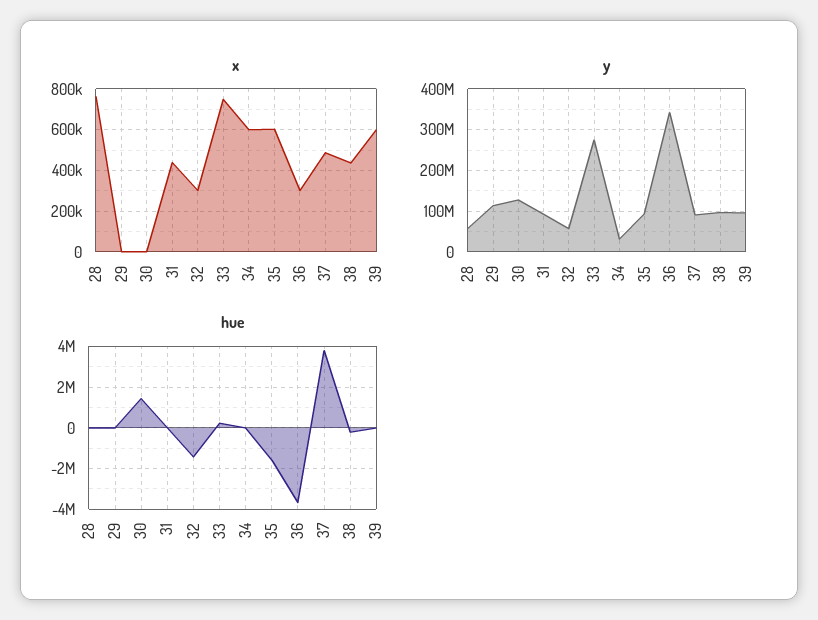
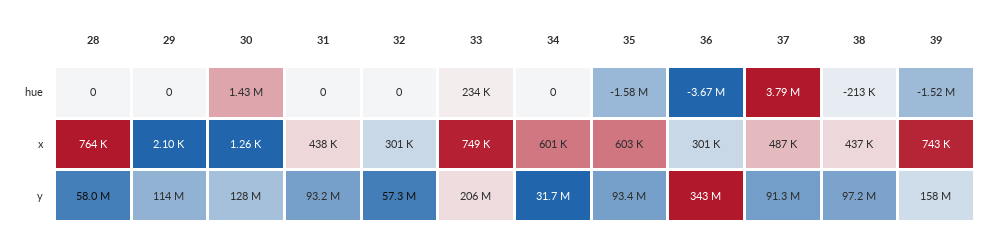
  {
    "x": {
      "28": 764000,
      "29": 2100,
      "30": 1260,
      "31": 438000,
      "32": 301000,
      "33": 749000,
      "34": 601000,
      "35": 603000,
      "36": 301000,
      "37": 487000,
      "38": 437000,
-     "39": 600000
+     "39": 743000
    },
    "y": {
      "28": 58000000,
      "29": 114000000,
      "30": 128000000,
      "31": 93200000,
      "32": 57300000,
-     "33": 280000000,
+     "33": 206000000,
      "34": 31700000,
      "35": 93400000,
      "36": 343000000,
      "37": 91300000,
      "38": 97200000,
-     "39": 100000000
+     "39": 158000000
    },
    "hue": {
      "28": 0,
      "29": 0,
      "30": 1430000,
      "31": 0,
-     "32": -1500000,
+     "32": 0,
      "33": 234000,
      "34": 0,
      "35": -1580000,
      "36": -3670000,
      "37": 3790000,
      "38": -213000,
-     "39": 0
+     "39": -1520000
    }
  }

